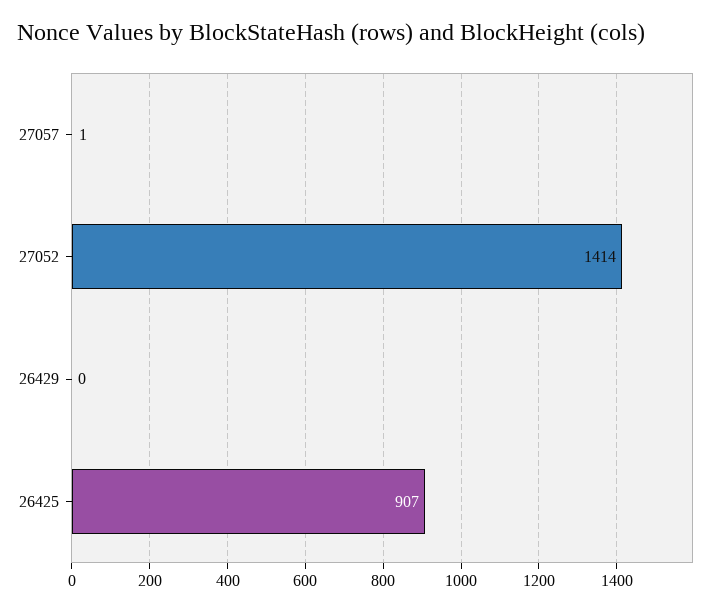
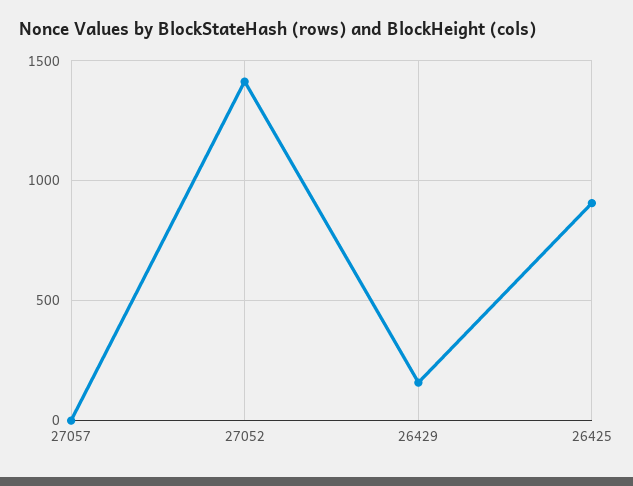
  {
    "27057": 1,
    "27052": 1414,
-   "26429": 0,
+   "26429": 150,
    "26425": 907
  }

